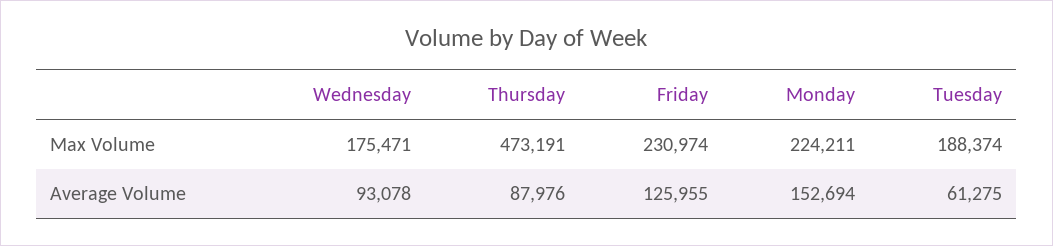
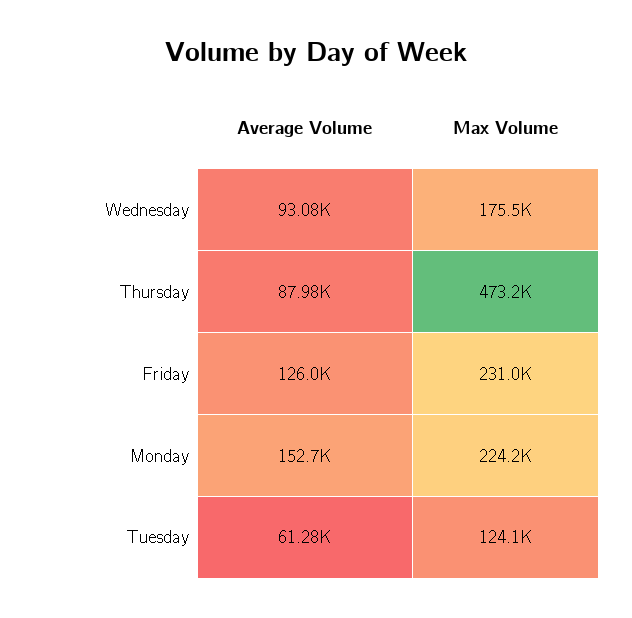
  {
    "Wednesday": {
      "Max Volume": 175471,
      "Average Volume": 93078
    },
    "Thursday": {
      "Max Volume": 473191,
      "Average Volume": 87976
    },
    "Friday": {
      "Max Volume": 230974,
      "Average Volume": 125955
    },
    "Monday": {
      "Max Volume": 224211,
      "Average Volume": 152694
    },
    "Tuesday": {
-     "Max Volume": 188374,
+     "Max Volume": 124100,
      "Average Volume": 61275
    }
  }

